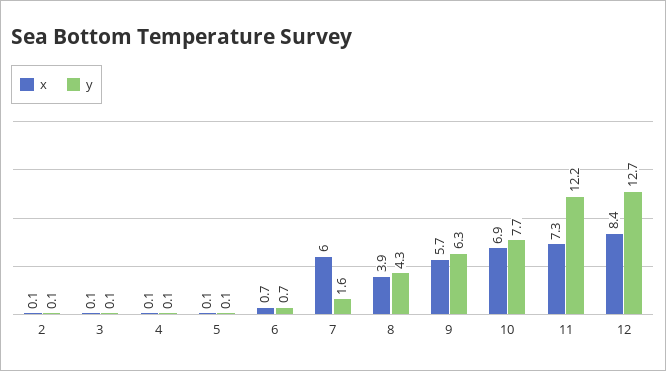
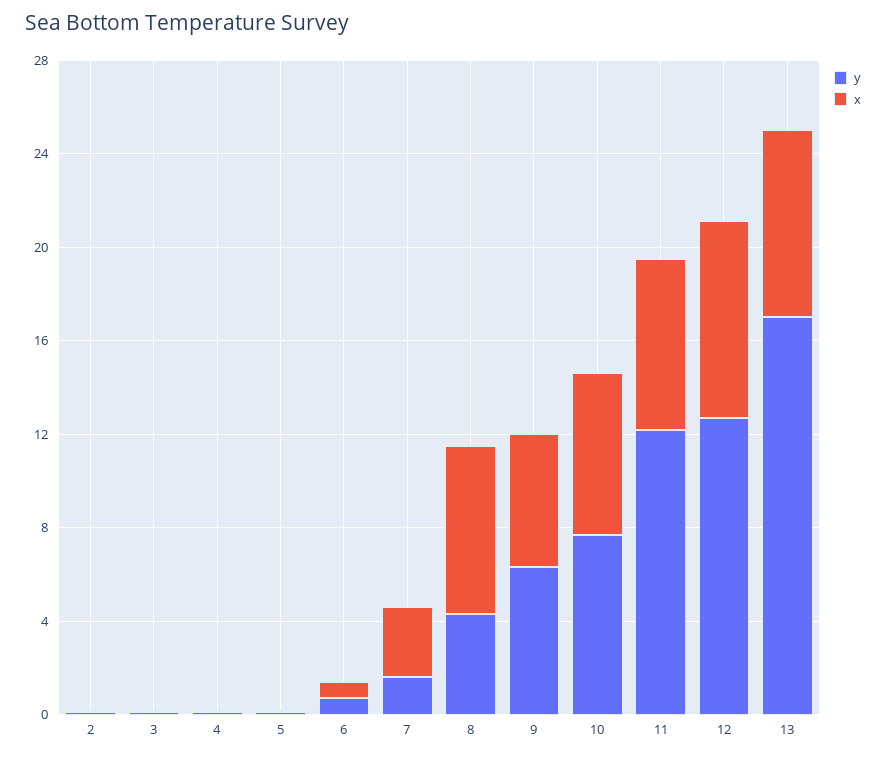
  {
    "x": {
      "2": 0.1,
      "3": 0.1,
      "4": 0.1,
      "5": 0.1,
      "6": 0.7,
-     "7": 6,
+     "7": 3,
-     "8": 3.9,
+     "8": 7,
      "9": 5.7,
      "10": 6.9,
      "11": 7.3,
-     "12": 8.4
+     "12": 8.4,
+     "13": 8
    },
    "y": {
      "2": 0.1,
      "3": 0.1,
      "4": 0.1,
      "5": 0.1,
      "6": 0.7,
      "7": 1.6,
      "8": 4.3,
      "9": 6.3,
      "10": 7.7,
      "11": 12.2,
-     "12": 12.7
+     "12": 12.7,
+     "13": 17
    }
  }

